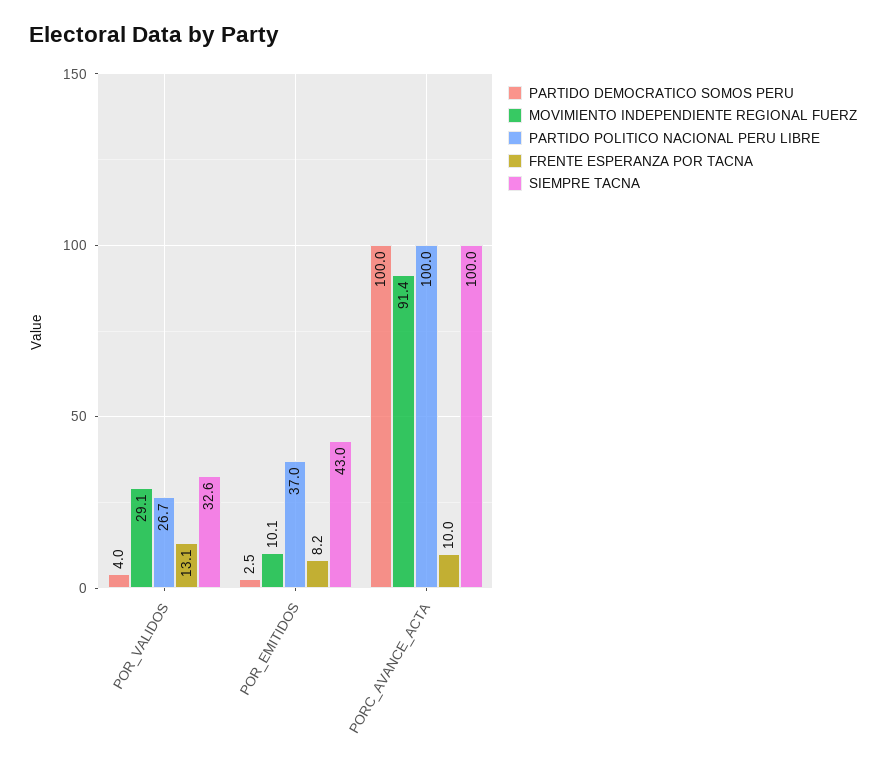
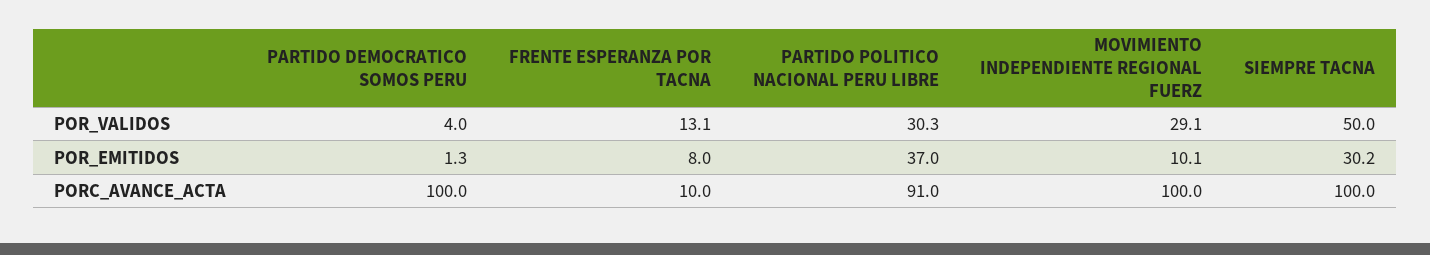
  {
    "PARTIDO DEMOCRATICO SOMOS PERU": {
      "POR_VALIDOS": 4,
-     "POR_EMITIDOS": 2.5,
+     "POR_EMITIDOS": 1.3,
      "PORC_AVANCE_ACTA": 100
    },
    "MOVIMIENTO INDEPENDIENTE REGIONAL FUERZ": {
      "POR_VALIDOS": 29.1,
      "POR_EMITIDOS": 10.1,
-     "PORC_AVANCE_ACTA": 91.4
+     "PORC_AVANCE_ACTA": 100
    },
    "PARTIDO POLITICO NACIONAL PERU LIBRE": {
-     "POR_VALIDOS": 26.7,
+     "POR_VALIDOS": 30.3,
      "POR_EMITIDOS": 37,
-     "PORC_AVANCE_ACTA": 100
+     "PORC_AVANCE_ACTA": 91
    },
    "FRENTE ESPERANZA POR TACNA": {
      "POR_VALIDOS": 13.1,
-     "POR_EMITIDOS": 8.2,
+     "POR_EMITIDOS": 8,
      "PORC_AVANCE_ACTA": 10
    },
    "SIEMPRE TACNA": {
-     "POR_VALIDOS": 32.6,
+     "POR_VALIDOS": 50,
-     "POR_EMITIDOS": 43,
+     "POR_EMITIDOS": 30.2,
      "PORC_AVANCE_ACTA": 100
    }
  }

